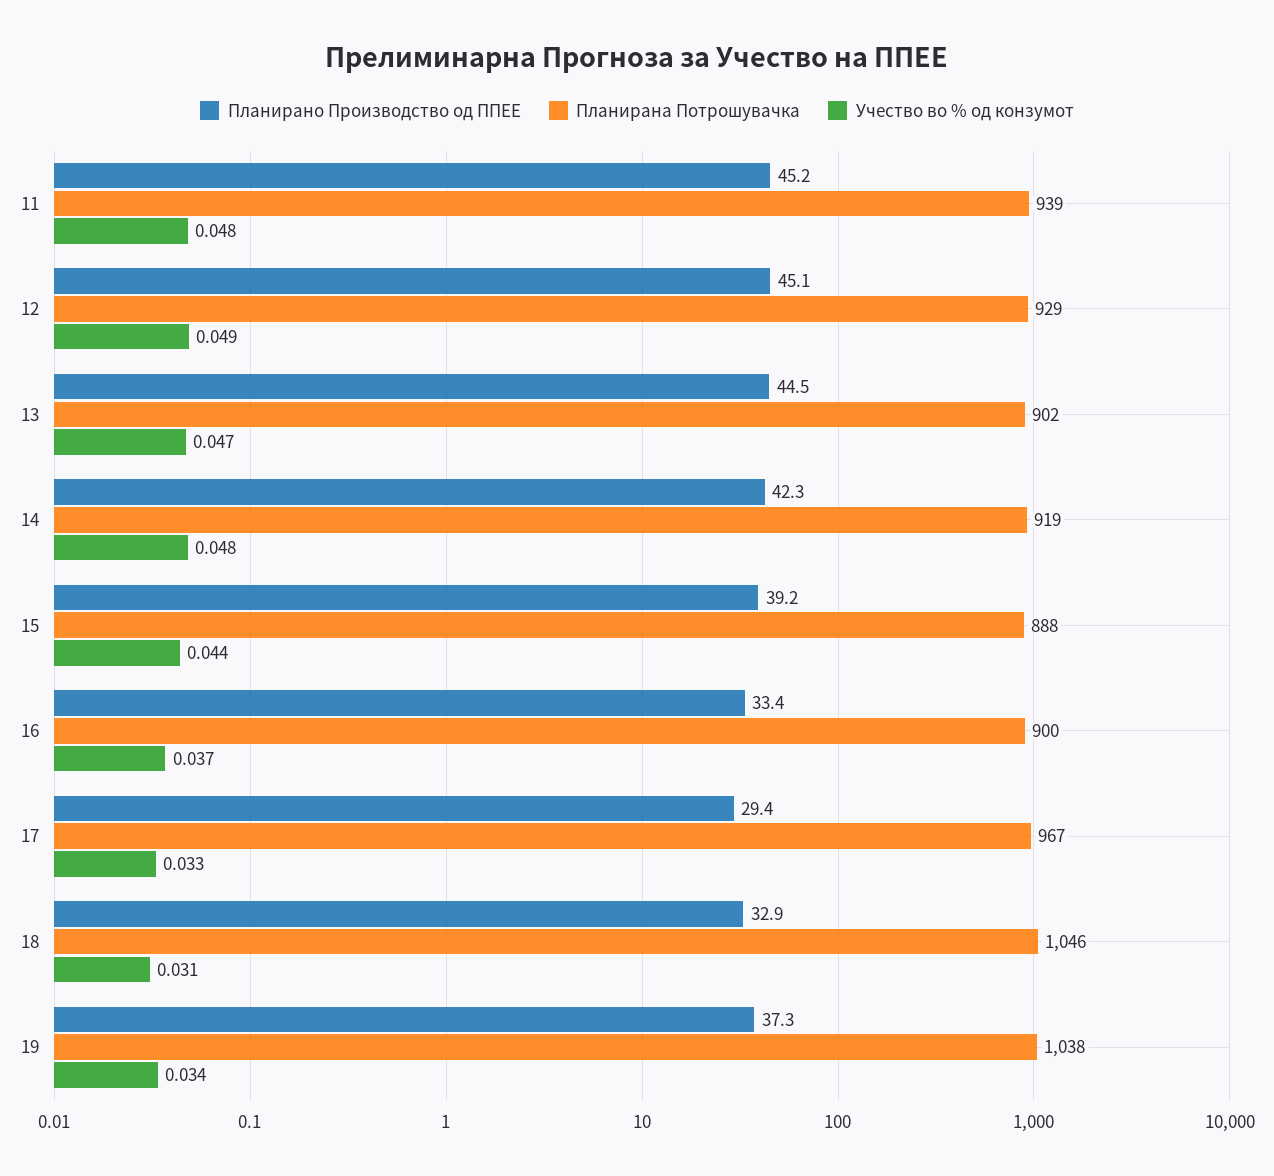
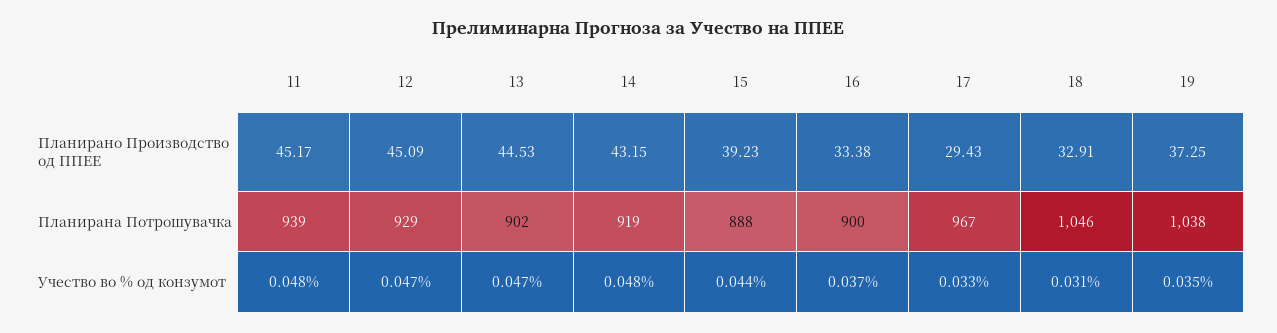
  {
    "Планирано Производство од ППЕЕ": {
      "11": 45.17,
      "12": 45.09,
      "13": 44.53,
-     "14": 42.3,
+     "14": 43.15,
      "15": 39.23,
      "16": 33.38,
      "17": 29.43,
      "18": 32.91,
      "19": 37.25
    },
    "Планирана Потрошувачка": {
      "11": 939,
      "12": 929,
      "13": 902,
      "14": 919,
      "15": 888,
      "16": 900,
      "17": 967,
      "18": 1046,
      "19": 1038
    },
    "Учество во % од конзумот": {
      "11": 0.048,
-     "12": 0.049,
+     "12": 0.047,
      "13": 0.047,
      "14": 0.048,
      "15": 0.044,
      "16": 0.037,
      "17": 0.033,
      "18": 0.031,
-     "19": 0.034
+     "19": 0.035
    }
  }

